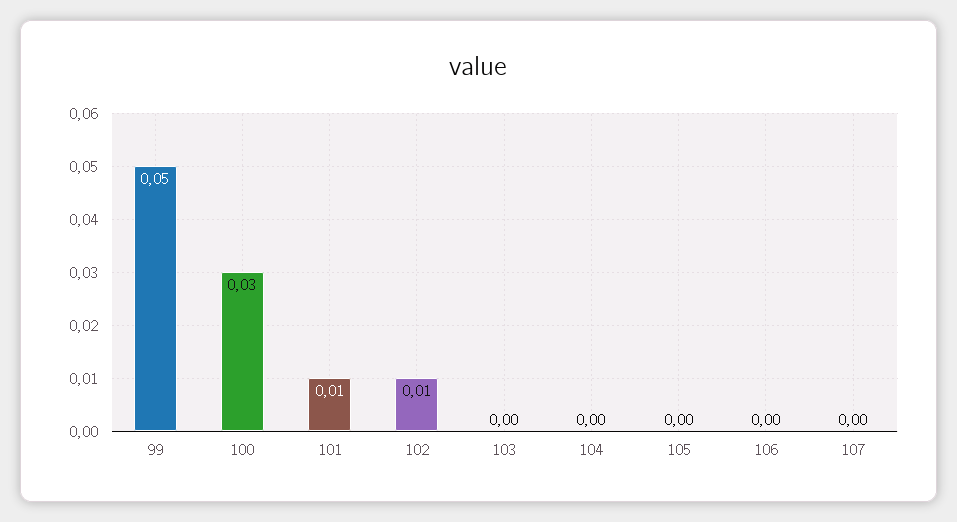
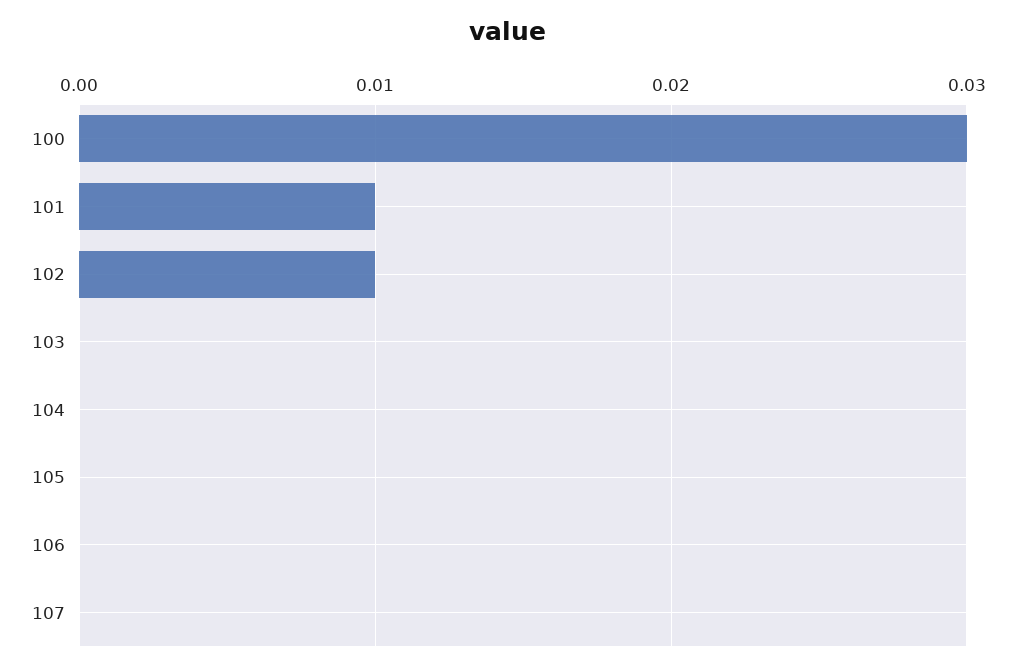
  {
-   "99": 0.05,
    "100": 0.03,
    "101": 0.01,
    "102": 0.01,
    "103": 0,
    "104": 0,
    "105": 0,
    "106": 0,
    "107": 0
  }

